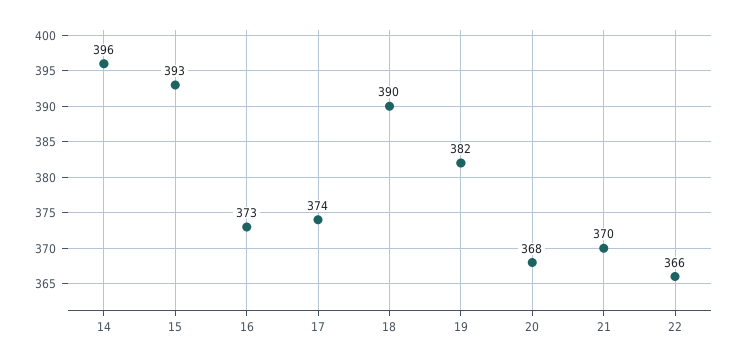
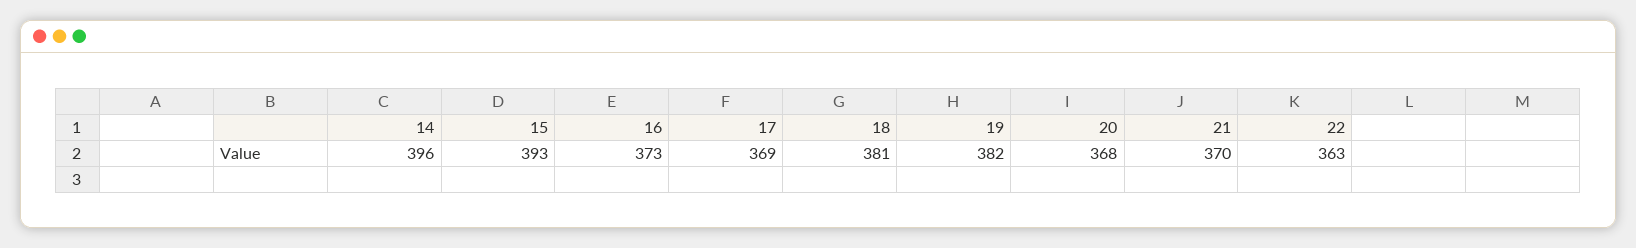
  {
    "14": 396,
    "15": 393,
    "16": 373,
-   "17": 374,
+   "17": 369,
-   "18": 390,
+   "18": 381,
    "19": 382,
    "20": 368,
    "21": 370,
-   "22": 366
+   "22": 363
  }

